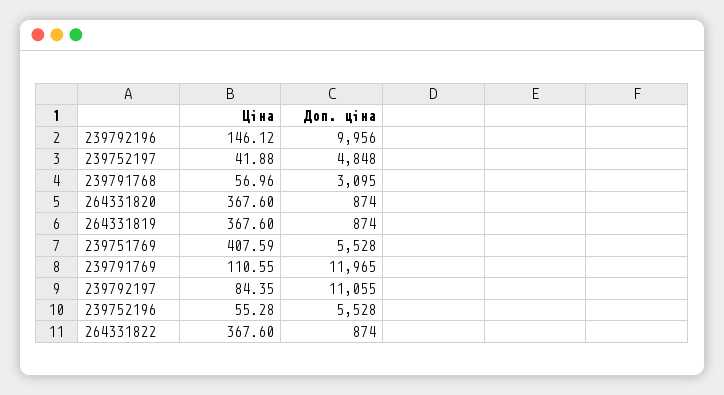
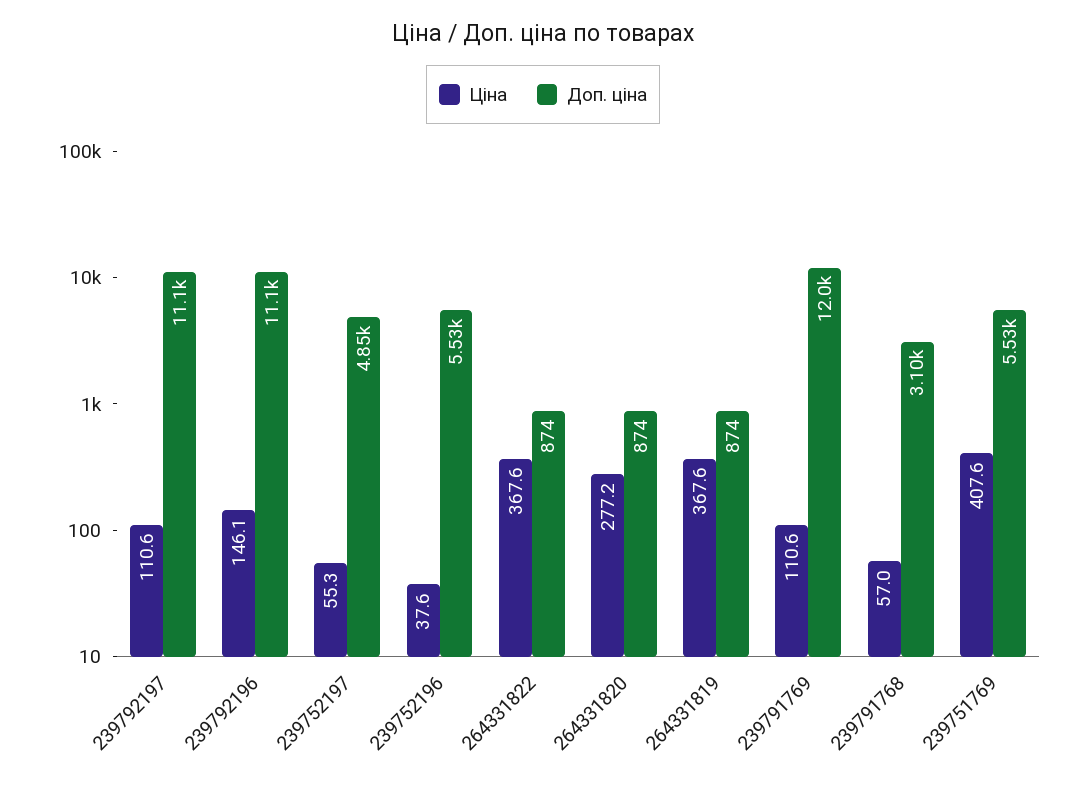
  {
    "Ціна": {
      "239792196": 146.12,
-     "239752197": 41.88,
+     "239752197": 55.3,
      "239791768": 56.96,
-     "264331820": 367.6,
+     "264331820": 277.2,
      "264331819": 367.6,
      "239751769": 407.59,
      "239791769": 110.55,
-     "239792197": 84.35,
+     "239792197": 110.6,
-     "239752196": 55.28,
+     "239752196": 37.6,
      "264331822": 367.6
    },
    "Доп. ціна": {
-     "239792196": 9956,
+     "239792196": 11100,
      "239752197": 4848,
      "239791768": 3095,
      "264331820": 874,
      "264331819": 874,
      "239751769": 5528,
      "239791769": 11965,
      "239792197": 11055,
      "239752196": 5528,
      "264331822": 874
    }
  }

